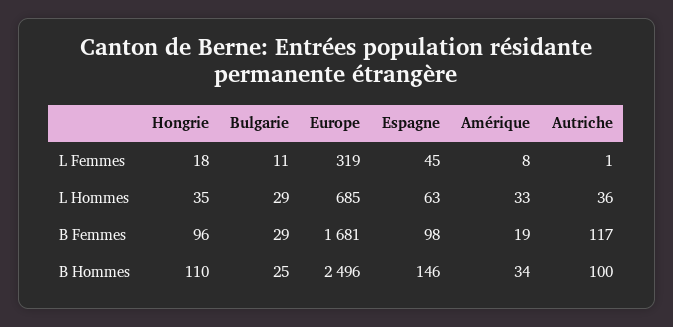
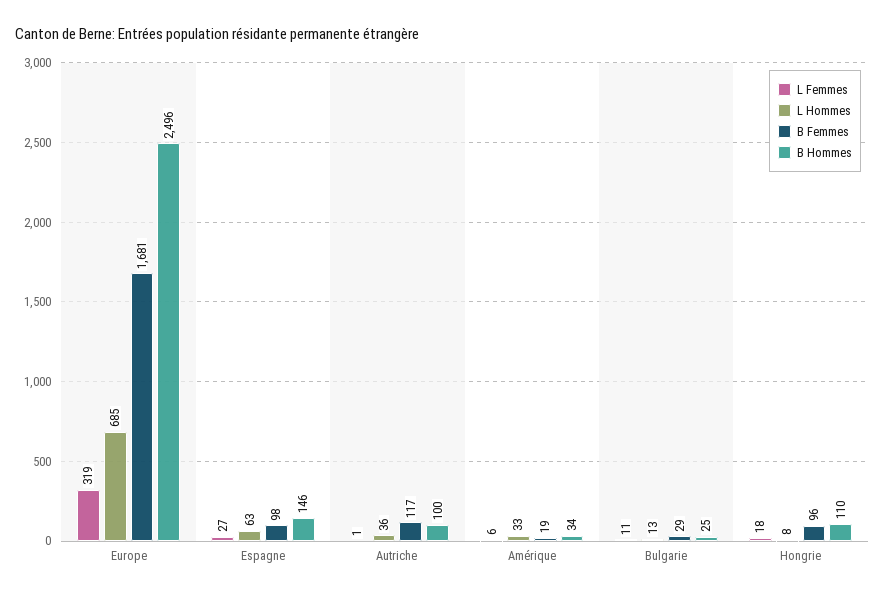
  {
    "L Femmes": {
      "Hongrie": 18,
      "Bulgarie": 11,
      "Europe": 319,
-     "Espagne": 45,
+     "Espagne": 27,
-     "Amérique": 8,
+     "Amérique": 6,
      "Autriche": 1
    },
    "L Hommes": {
-     "Hongrie": 35,
+     "Hongrie": 8,
-     "Bulgarie": 29,
+     "Bulgarie": 13,
      "Europe": 685,
      "Espagne": 63,
      "Amérique": 33,
      "Autriche": 36
    },
    "B Femmes": {
      "Hongrie": 96,
      "Bulgarie": 29,
      "Europe": 1681,
      "Espagne": 98,
      "Amérique": 19,
      "Autriche": 117
    },
    "B Hommes": {
      "Hongrie": 110,
      "Bulgarie": 25,
      "Europe": 2496,
      "Espagne": 146,
      "Amérique": 34,
      "Autriche": 100
    }
  }

